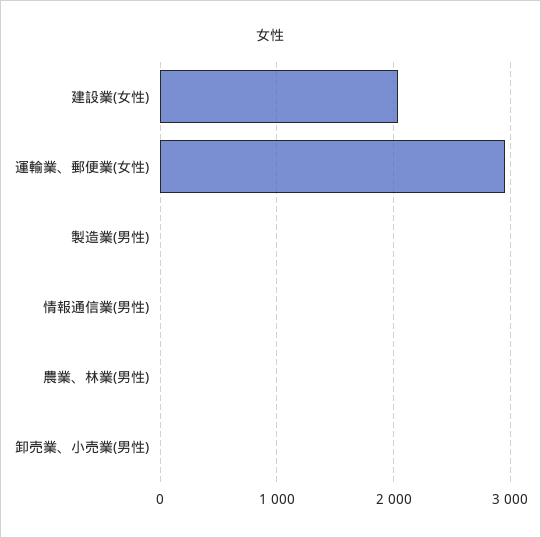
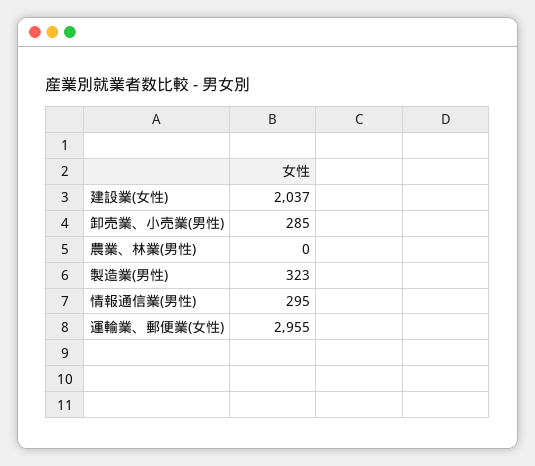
  {
    "建設業(女性)": 2037,
    "運輸業、郵便業(女性)": 2955,
-   "製造業(男性)": 0,
+   "製造業(男性)": 323,
-   "情報通信業(男性)": 0,
+   "情報通信業(男性)": 295,
    "農業、林業(男性)": 0,
-   "卸売業、小売業(男性)": 0
+   "卸売業、小売業(男性)": 285
  }

